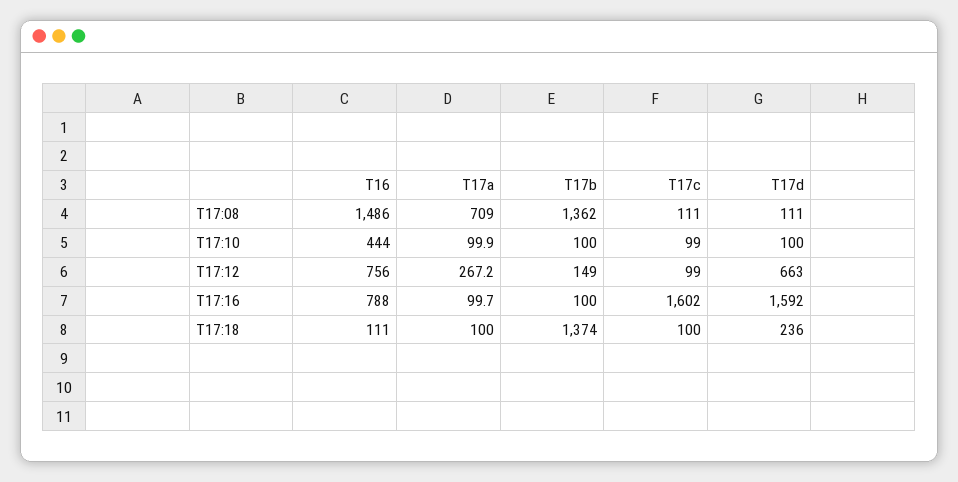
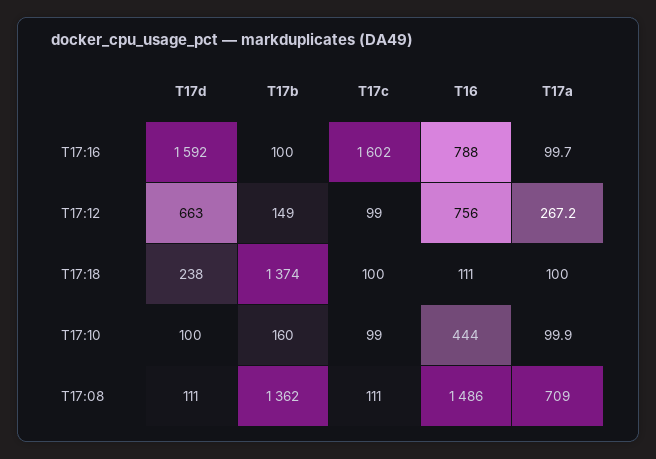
  {
    "T16": {
      "T17:08": 1486,
      "T17:10": 444,
      "T17:12": 756,
      "T17:16": 788,
      "T17:18": 111
    },
    "T17a": {
      "T17:08": 709,
      "T17:10": 99.9,
      "T17:12": 267.2,
      "T17:16": 99.7,
      "T17:18": 100
    },
    "T17b": {
      "T17:08": 1362,
-     "T17:10": 100,
+     "T17:10": 160,
      "T17:12": 149,
      "T17:16": 100,
      "T17:18": 1374
    },
    "T17c": {
      "T17:08": 111,
      "T17:10": 99,
      "T17:12": 99,
      "T17:16": 1602,
      "T17:18": 100
    },
    "T17d": {
      "T17:08": 111,
      "T17:10": 100,
      "T17:12": 663,
      "T17:16": 1592,
-     "T17:18": 236
+     "T17:18": 238
    }
  }

